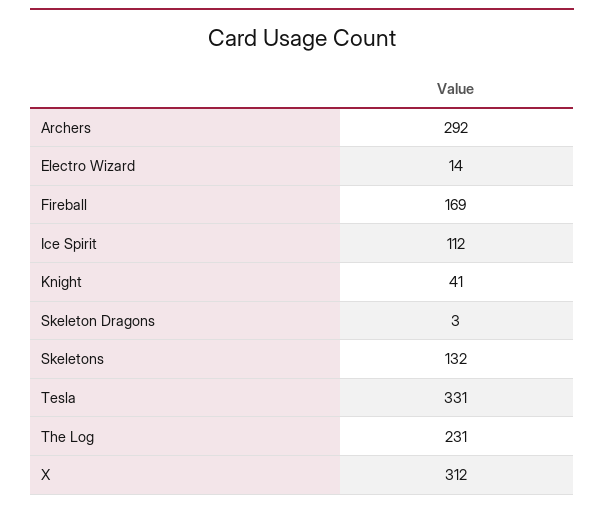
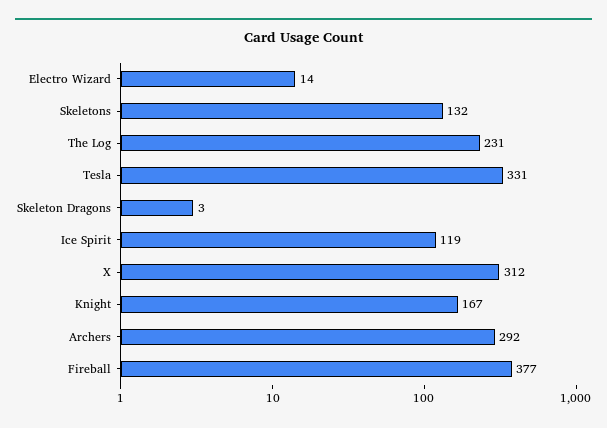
  {
    "Archers": 292,
    "Electro Wizard": 14,
-   "Fireball": 169,
+   "Fireball": 377,
-   "Ice Spirit": 112,
+   "Ice Spirit": 119,
-   "Knight": 41,
+   "Knight": 167,
    "Skeleton Dragons": 3,
    "Skeletons": 132,
    "Tesla": 331,
    "The Log": 231,
    "X": 312
  }

